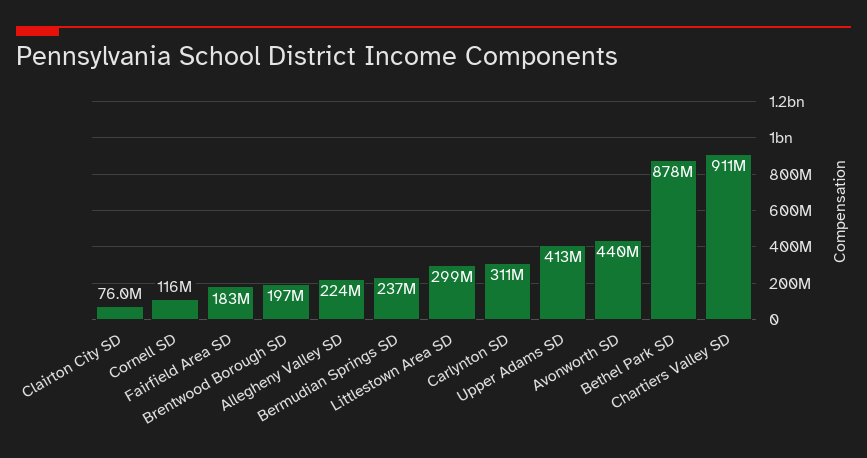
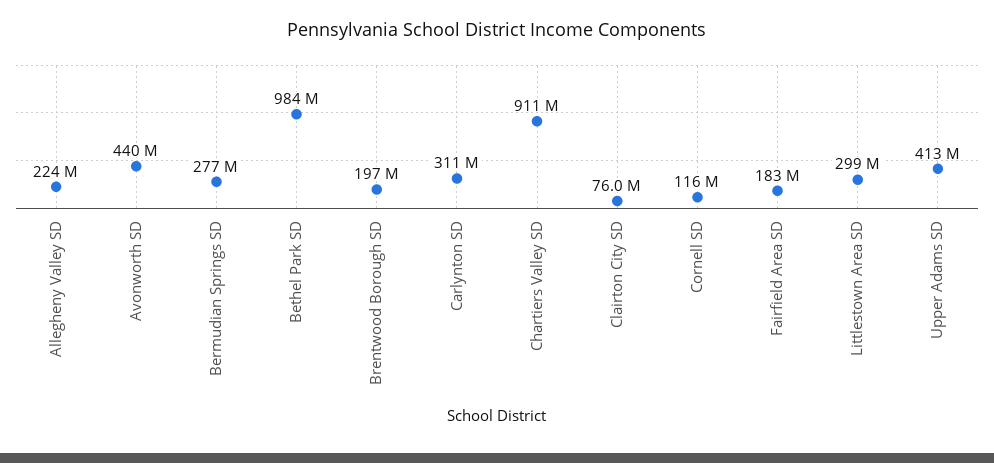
  {
    "Clairton City SD": 76000000,
    "Cornell SD": 116000000,
    "Fairfield Area SD": 183000000,
    "Brentwood Borough SD": 197000000,
    "Allegheny Valley SD": 224000000,
-   "Bermudian Springs SD": 237000000,
+   "Bermudian Springs SD": 277000000,
    "Littlestown Area SD": 299000000,
    "Carlynton SD": 311000000,
    "Upper Adams SD": 413000000,
    "Avonworth SD": 440000000,
-   "Bethel Park SD": 878000000,
+   "Bethel Park SD": 984000000,
    "Chartiers Valley SD": 911000000
  }

